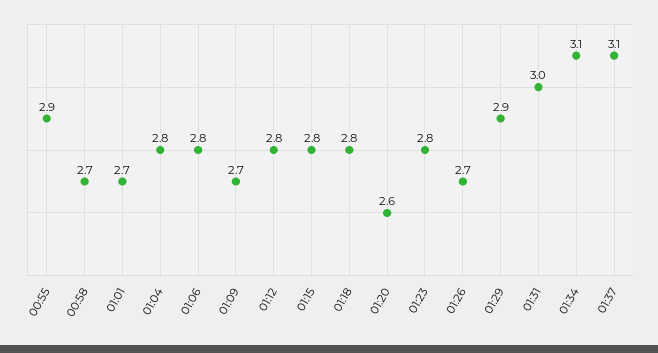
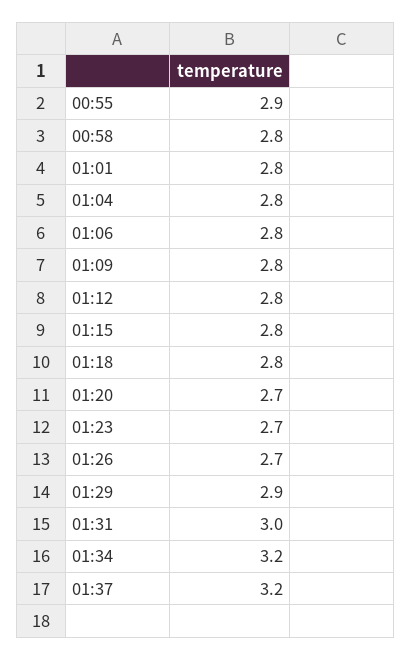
  {
    "00:55": 2.9,
-   "00:58": 2.7,
+   "00:58": 2.8,
-   "01:01": 2.7,
+   "01:01": 2.8,
    "01:04": 2.8,
    "01:06": 2.8,
-   "01:09": 2.7,
+   "01:09": 2.8,
    "01:12": 2.8,
    "01:15": 2.8,
    "01:18": 2.8,
-   "01:20": 2.6,
+   "01:20": 2.7,
-   "01:23": 2.8,
+   "01:23": 2.7,
    "01:26": 2.7,
    "01:29": 2.9,
    "01:31": 3,
-   "01:34": 3.1,
+   "01:34": 3.2,
-   "01:37": 3.1
+   "01:37": 3.2
  }

